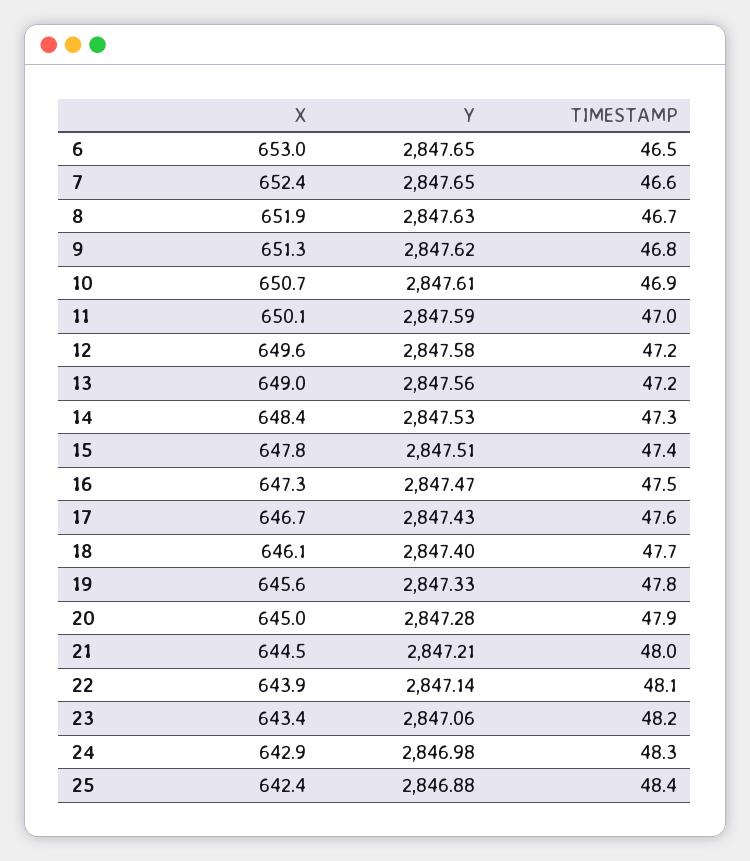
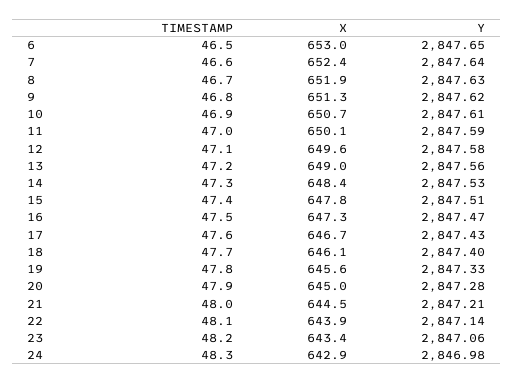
  {
    "X": {
      "6": 653,
      "7": 652.4,
      "8": 651.9,
      "9": 651.3,
      "10": 650.7,
      "11": 650.1,
      "12": 649.6,
      "13": 649,
      "14": 648.4,
      "15": 647.8,
      "16": 647.3,
      "17": 646.7,
      "18": 646.1,
      "19": 645.6,
      "20": 645,
      "21": 644.5,
      "22": 643.9,
      "23": 643.4,
-     "24": 642.9,
+     "24": 642.9
-     "25": 642.4
    },
    "Y": {
      "6": 2847.65,
-     "7": 2847.65,
+     "7": 2847.64,
      "8": 2847.63,
      "9": 2847.62,
      "10": 2847.61,
      "11": 2847.59,
      "12": 2847.58,
      "13": 2847.56,
      "14": 2847.53,
      "15": 2847.51,
      "16": 2847.47,
      "17": 2847.43,
      "18": 2847.4,
      "19": 2847.33,
      "20": 2847.28,
      "21": 2847.21,
      "22": 2847.14,
      "23": 2847.06,
-     "24": 2846.98,
+     "24": 2846.98
-     "25": 2846.88
    },
    "TIMESTAMP": {
      "6": 46.5,
      "7": 46.6,
      "8": 46.7,
      "9": 46.8,
      "10": 46.9,
      "11": 47,
-     "12": 47.2,
+     "12": 47.1,
      "13": 47.2,
      "14": 47.3,
      "15": 47.4,
      "16": 47.5,
      "17": 47.6,
      "18": 47.7,
      "19": 47.8,
      "20": 47.9,
      "21": 48,
      "22": 48.1,
      "23": 48.2,
-     "24": 48.3,
+     "24": 48.3
-     "25": 48.4
    }
  }

